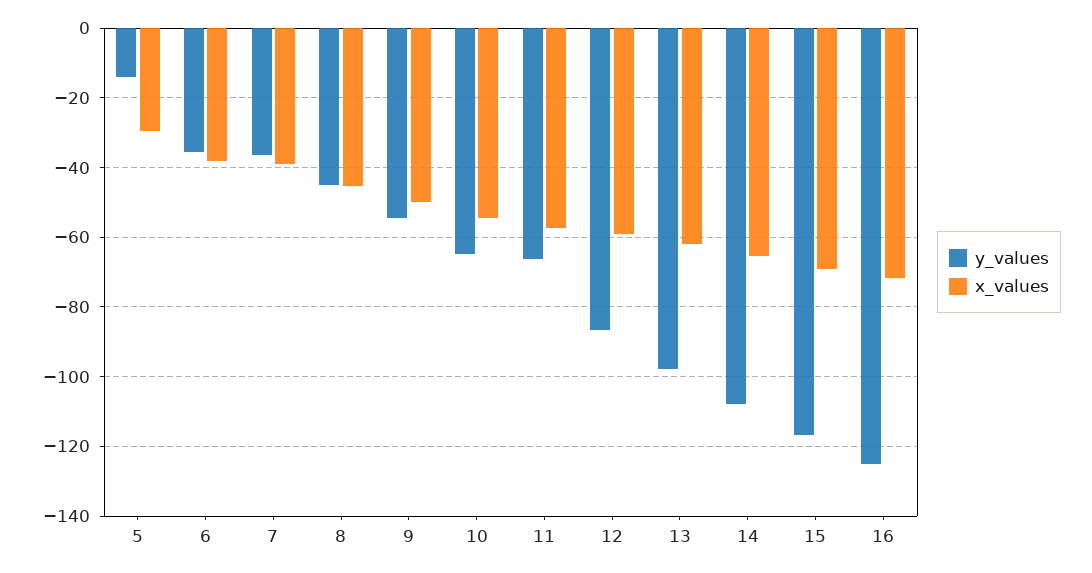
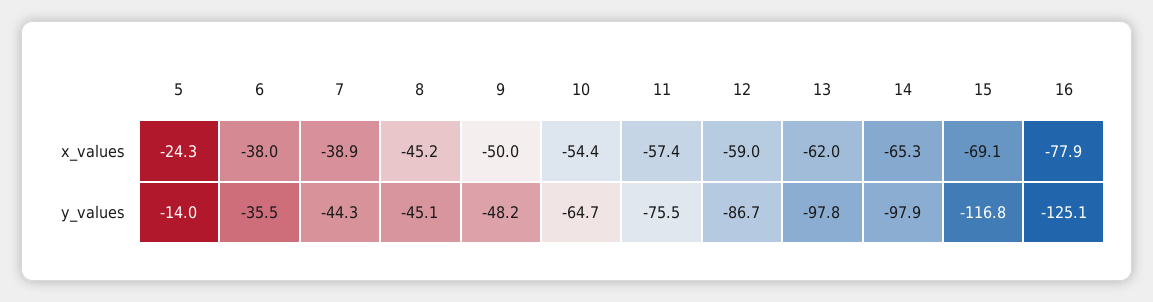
  {
    "y_values": {
      "5": -14,
      "6": -35.5,
-     "7": -36,
+     "7": -44.3,
      "8": -45.1,
-     "9": -54,
+     "9": -48.2,
      "10": -64.7,
-     "11": -66,
+     "11": -75.5,
      "12": -86.7,
      "13": -97.8,
-     "14": -108,
+     "14": -97.9,
      "15": -116.8,
      "16": -125.1
    },
    "x_values": {
-     "5": -30,
+     "5": -24.3,
      "6": -38,
      "7": -38.9,
      "8": -45.2,
      "9": -50,
      "10": -54.4,
      "11": -57.4,
      "12": -59,
      "13": -62,
      "14": -65.3,
      "15": -69.1,
-     "16": -72
+     "16": -77.9
    }
  }

